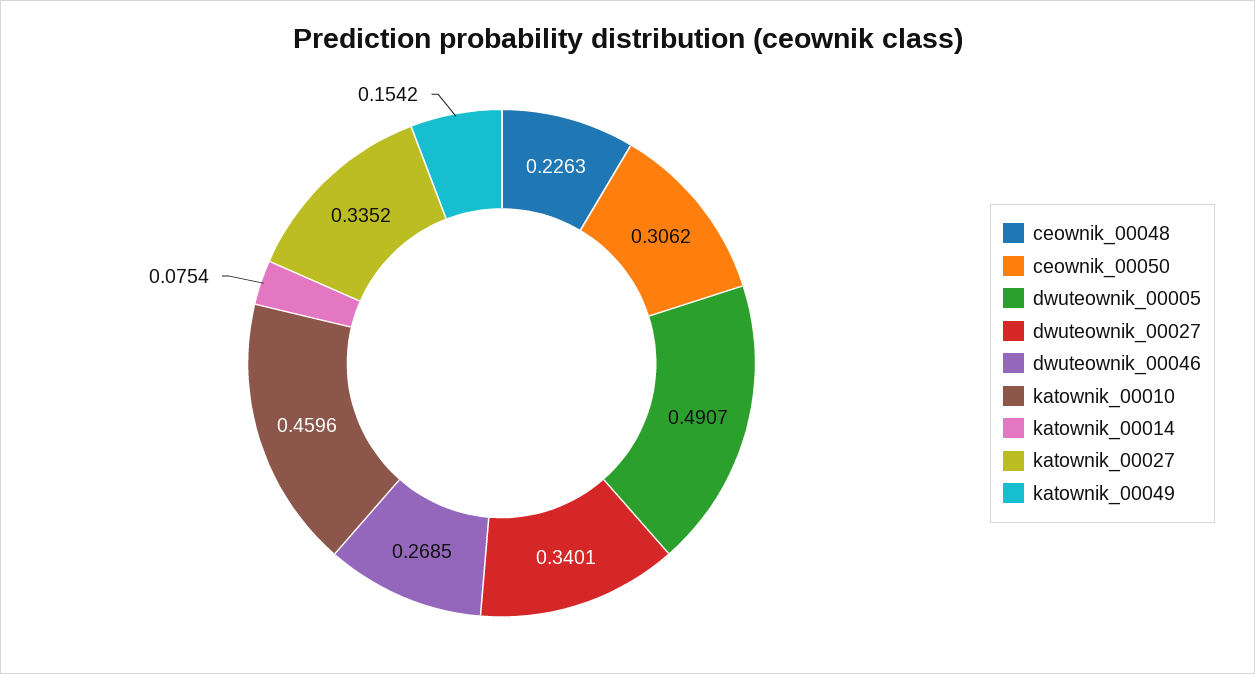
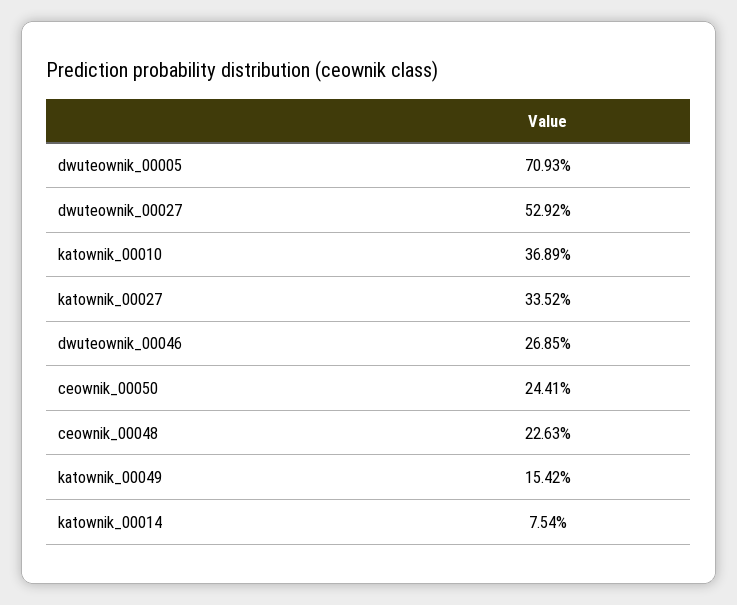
  {
    "ceownik_00048": 0.2263,
-   "ceownik_00050": 0.3062,
+   "ceownik_00050": 0.2441,
-   "dwuteownik_00005": 0.4907,
+   "dwuteownik_00005": 0.7093,
-   "dwuteownik_00027": 0.3401,
+   "dwuteownik_00027": 0.5292,
    "dwuteownik_00046": 0.2685,
-   "katownik_00010": 0.4596,
+   "katownik_00010": 0.3689,
    "katownik_00014": 0.0754,
    "katownik_00027": 0.3352,
    "katownik_00049": 0.1542
  }

